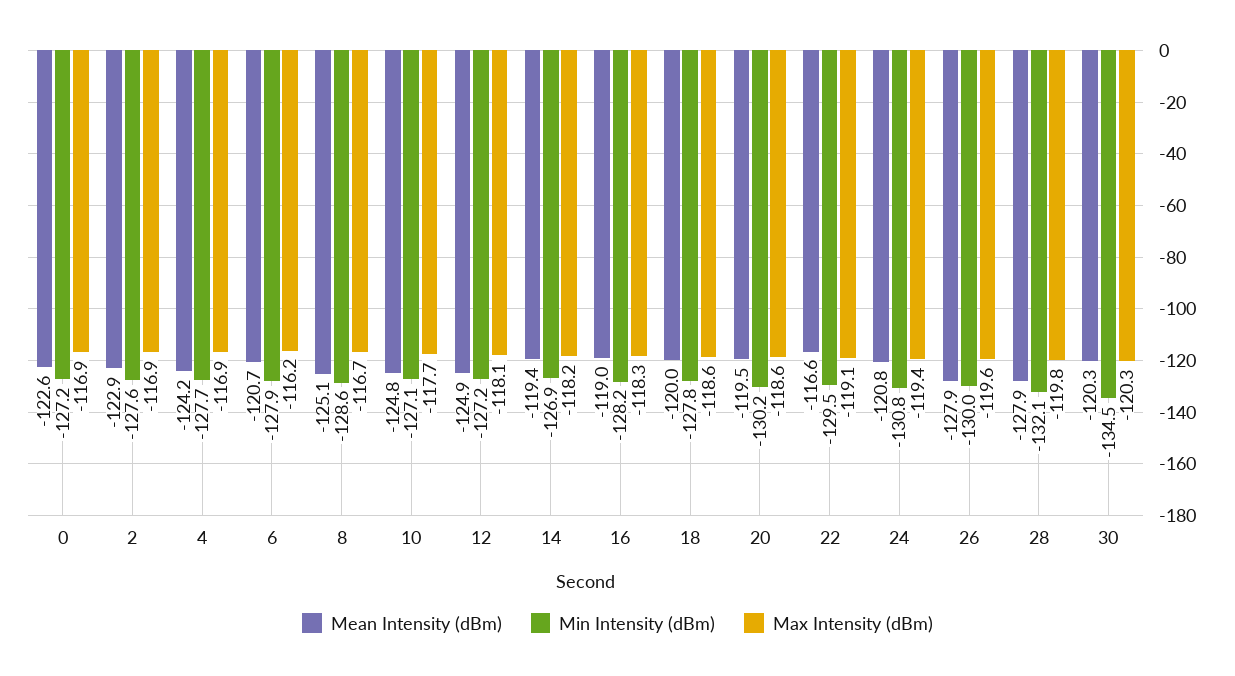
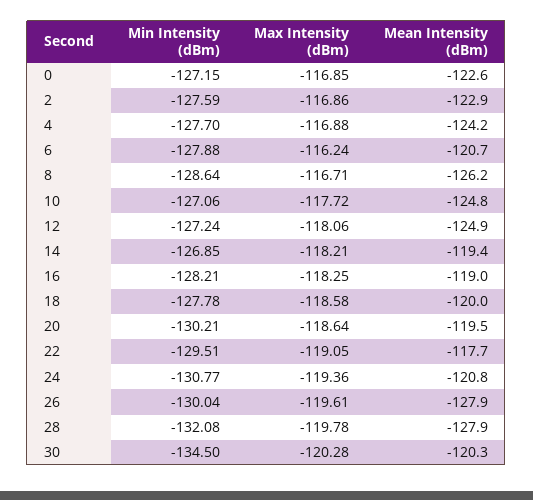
  {
    "Mean Intensity (dBm)": {
      "0": -122.6,
      "2": -122.9,
      "4": -124.2,
      "6": -120.7,
-     "8": -125.1,
+     "8": -126.2,
      "10": -124.8,
      "12": -124.9,
      "14": -119.4,
      "16": -119,
      "18": -120,
      "20": -119.5,
-     "22": -116.6,
+     "22": -117.7,
      "24": -120.8,
      "26": -127.9,
      "28": -127.9,
      "30": -120.3
    },
    "Min Intensity (dBm)": {
      "0": -127.15,
      "2": -127.59,
      "4": -127.7,
      "6": -127.88,
      "8": -128.64,
      "10": -127.06,
      "12": -127.24,
      "14": -126.85,
      "16": -128.21,
      "18": -127.78,
      "20": -130.21,
      "22": -129.51,
      "24": -130.77,
      "26": -130.04,
      "28": -132.08,
      "30": -134.5
    },
    "Max Intensity (dBm)": {
      "0": -116.85,
      "2": -116.86,
      "4": -116.88,
      "6": -116.24,
      "8": -116.71,
      "10": -117.72,
      "12": -118.06,
      "14": -118.21,
      "16": -118.25,
      "18": -118.58,
      "20": -118.64,
      "22": -119.05,
      "24": -119.36,
      "26": -119.61,
      "28": -119.78,
      "30": -120.28
    }
  }

